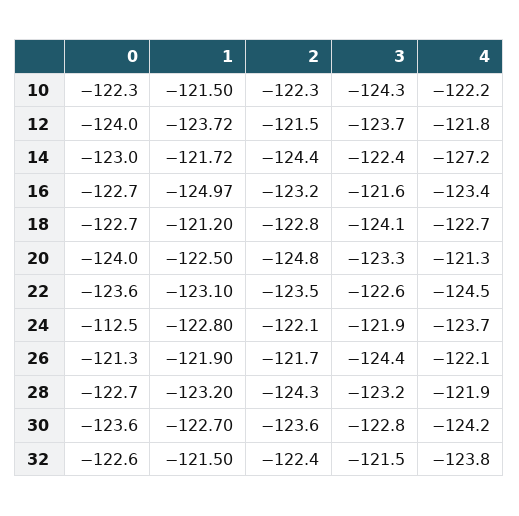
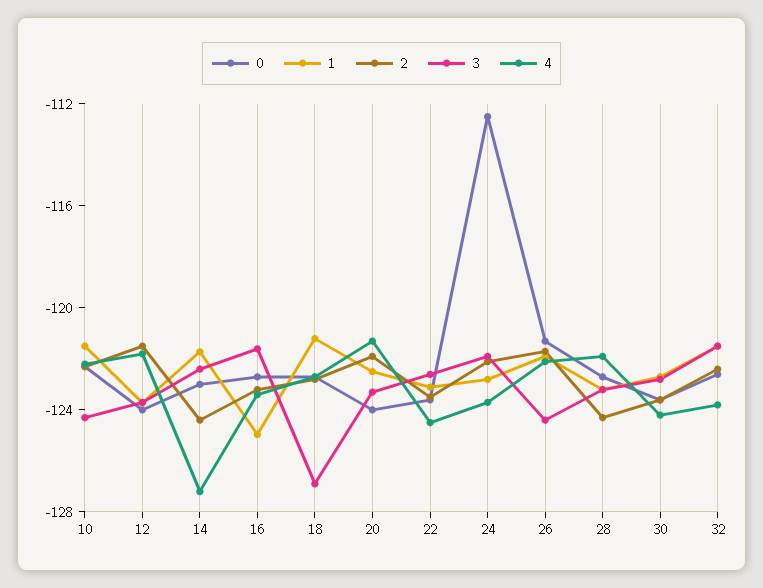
  {
    "0": {
      "10": -122.3,
      "12": -124,
      "14": -123,
      "16": -122.7,
      "18": -122.7,
      "20": -124,
      "22": -123.6,
      "24": -112.5,
      "26": -121.3,
      "28": -122.7,
      "30": -123.6,
      "32": -122.6
    },
    "1": {
      "10": -121.5,
      "12": -123.72,
      "14": -121.72,
      "16": -124.97,
      "18": -121.2,
      "20": -122.5,
      "22": -123.1,
      "24": -122.8,
      "26": -121.9,
      "28": -123.2,
      "30": -122.7,
      "32": -121.5
    },
    "2": {
      "10": -122.3,
      "12": -121.5,
      "14": -124.4,
      "16": -123.2,
      "18": -122.8,
-     "20": -124.8,
+     "20": -122,
      "22": -123.5,
      "24": -122.1,
      "26": -121.7,
      "28": -124.3,
      "30": -123.6,
      "32": -122.4
    },
    "3": {
      "10": -124.3,
      "12": -123.7,
      "14": -122.4,
      "16": -121.6,
-     "18": -124.1,
+     "18": -127,
      "20": -123.3,
      "22": -122.6,
      "24": -121.9,
      "26": -124.4,
      "28": -123.2,
      "30": -122.8,
      "32": -121.5
    },
    "4": {
      "10": -122.2,
      "12": -121.8,
      "14": -127.2,
      "16": -123.4,
      "18": -122.7,
      "20": -121.3,
      "22": -124.5,
      "24": -123.7,
      "26": -122.1,
      "28": -121.9,
      "30": -124.2,
      "32": -123.8
    }
  }

